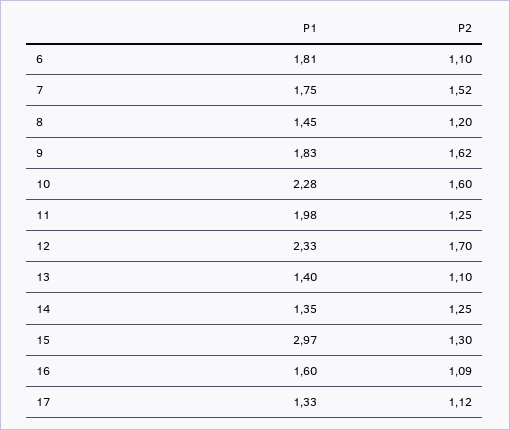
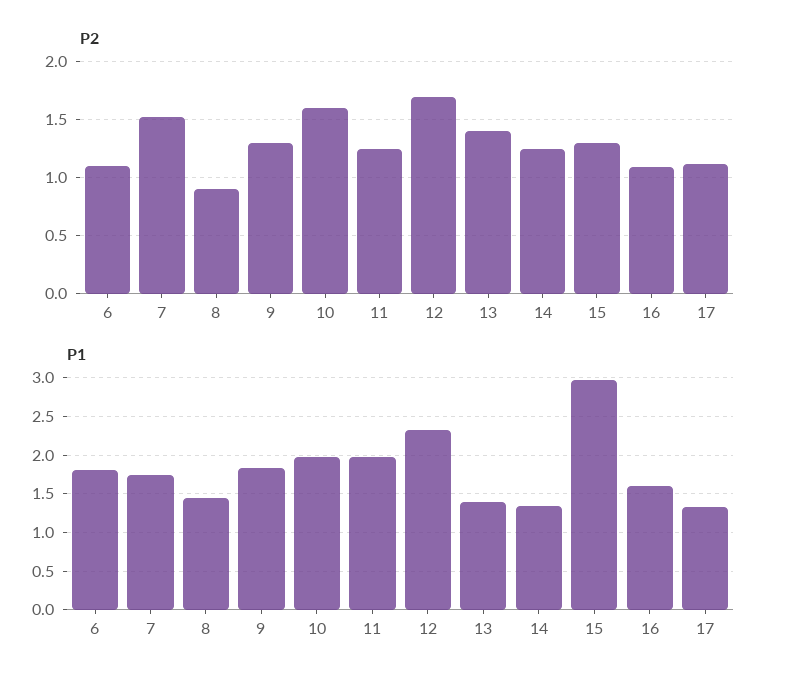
  {
    "P1": {
      "6": 1.81,
      "7": 1.75,
      "8": 1.45,
      "9": 1.83,
-     "10": 2.28,
+     "10": 2,
      "11": 1.98,
      "12": 2.33,
      "13": 1.4,
      "14": 1.35,
      "15": 2.97,
      "16": 1.6,
      "17": 1.33
    },
    "P2": {
      "6": 1.1,
      "7": 1.52,
-     "8": 1.2,
+     "8": 0.9,
-     "9": 1.62,
+     "9": 1.3,
      "10": 1.6,
      "11": 1.25,
      "12": 1.7,
-     "13": 1.1,
+     "13": 1.4,
      "14": 1.25,
      "15": 1.3,
      "16": 1.09,
      "17": 1.12
    }
  }

